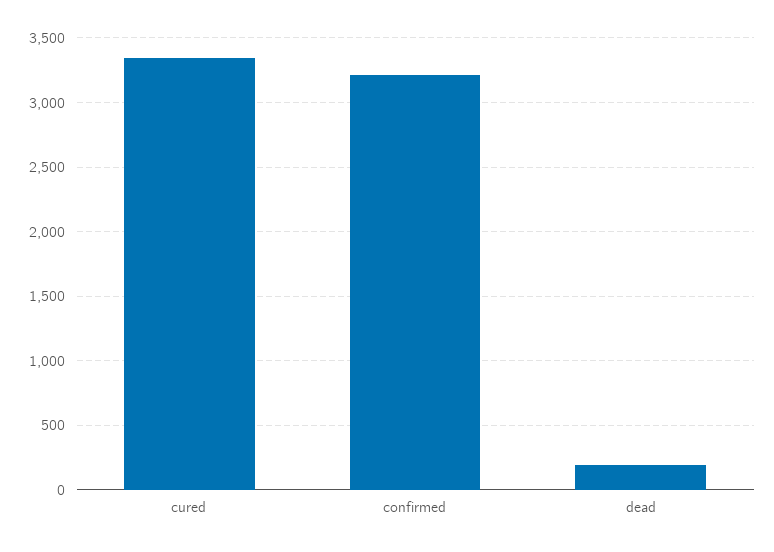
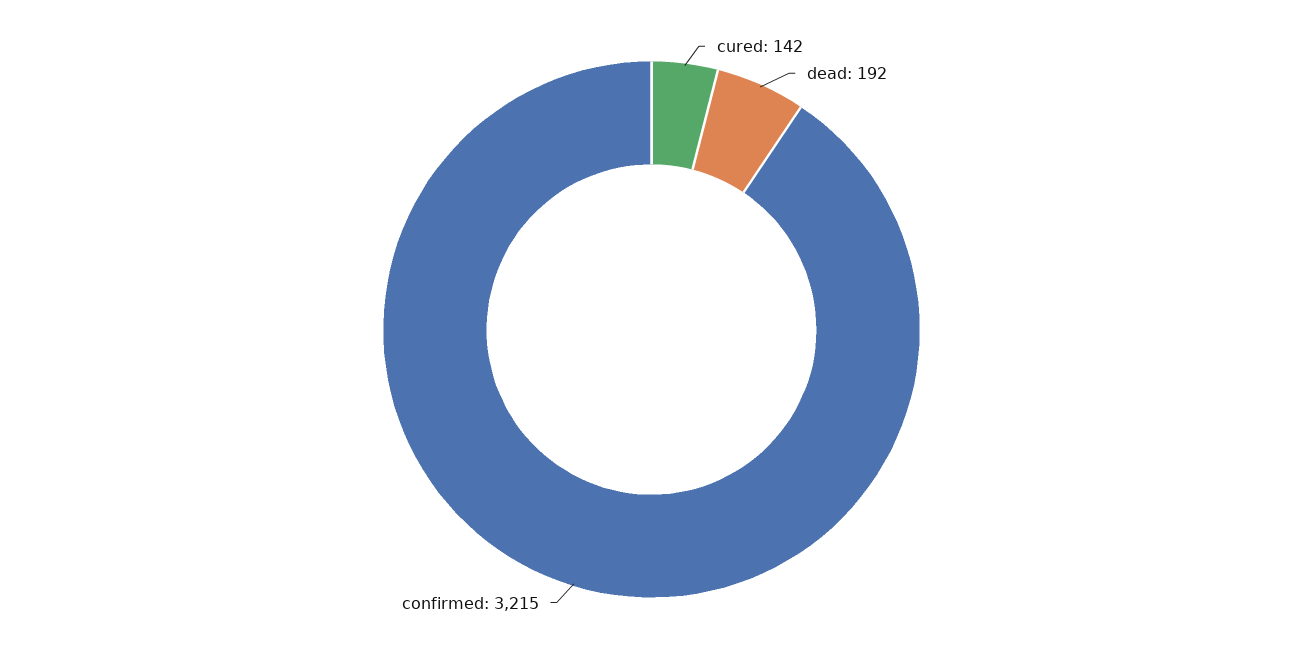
  {
-   "cured": 3350,
+   "cured": 142,
    "confirmed": 3215,
    "dead": 192
  }

